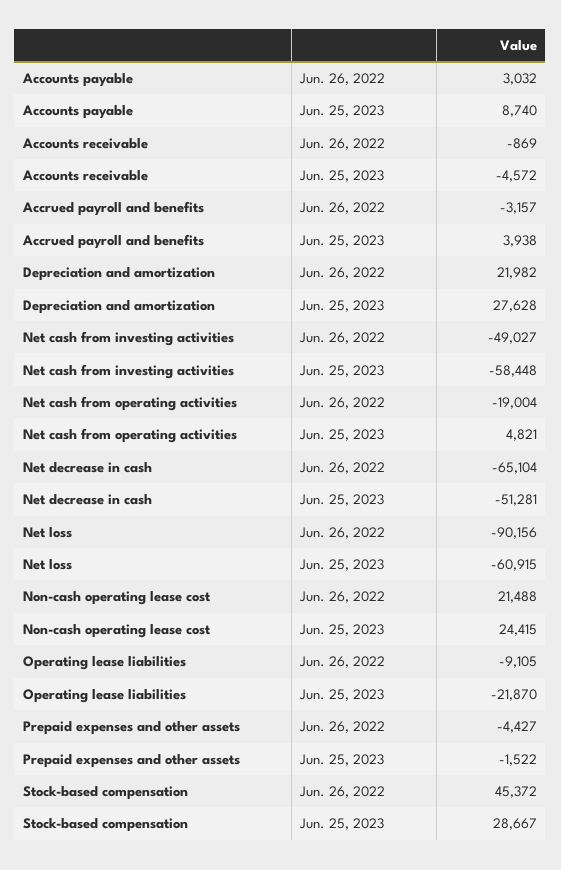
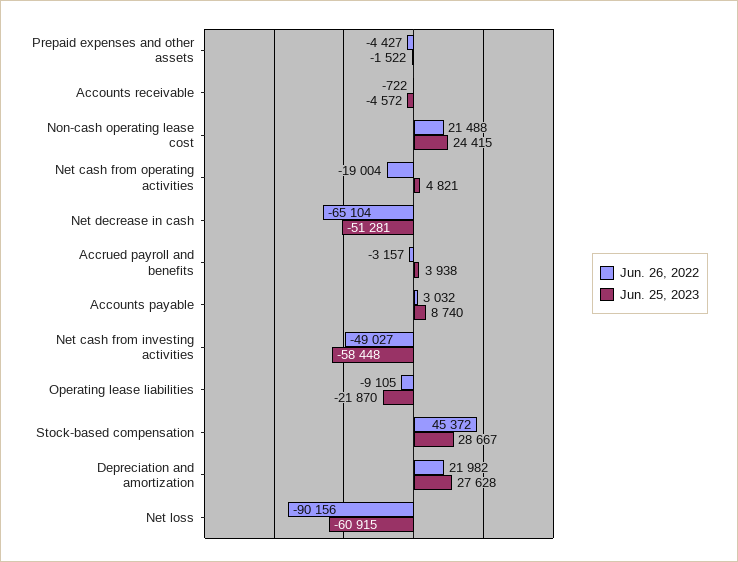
  {
    "Jun. 26, 2022": {
      "Accounts payable": 3032,
-     "Accounts receivable": -869,
+     "Accounts receivable": -722,
      "Accrued payroll and benefits": -3157,
      "Depreciation and amortization": 21982,
      "Net cash from investing activities": -49027,
      "Net cash from operating activities": -19004,
      "Net decrease in cash": -65104,
      "Net loss": -90156,
      "Non-cash operating lease cost": 21488,
      "Operating lease liabilities": -9105,
      "Prepaid expenses and other assets": -4427,
      "Stock-based compensation": 45372
    },
    "Jun. 25, 2023": {
      "Accounts payable": 8740,
      "Accounts receivable": -4572,
      "Accrued payroll and benefits": 3938,
      "Depreciation and amortization": 27628,
      "Net cash from investing activities": -58448,
      "Net cash from operating activities": 4821,
      "Net decrease in cash": -51281,
      "Net loss": -60915,
      "Non-cash operating lease cost": 24415,
      "Operating lease liabilities": -21870,
      "Prepaid expenses and other assets": -1522,
      "Stock-based compensation": 28667
    }
  }

